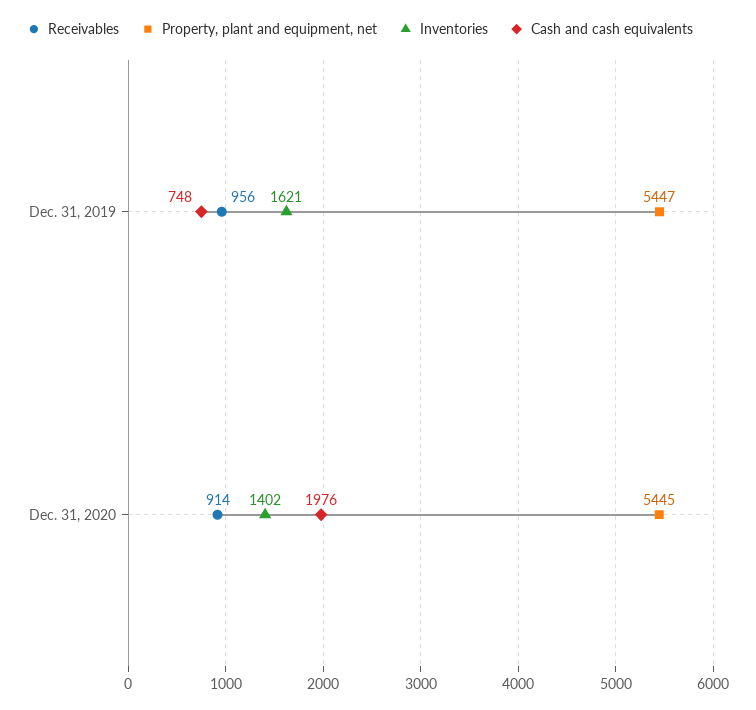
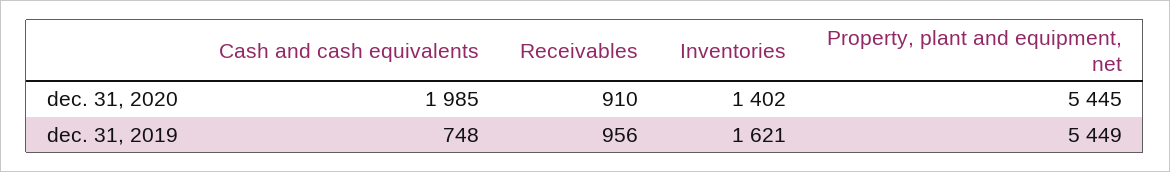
  {
    "Receivables": {
      "Dec. 31, 2019": 956,
-     "Dec. 31, 2020": 914
+     "Dec. 31, 2020": 910
    },
    "Property, plant and equipment, net": {
-     "Dec. 31, 2019": 5447,
+     "Dec. 31, 2019": 5449,
      "Dec. 31, 2020": 5445
    },
    "Inventories": {
      "Dec. 31, 2019": 1621,
      "Dec. 31, 2020": 1402
    },
    "Cash and cash equivalents": {
      "Dec. 31, 2019": 748,
-     "Dec. 31, 2020": 1976
+     "Dec. 31, 2020": 1985
    }
  }

